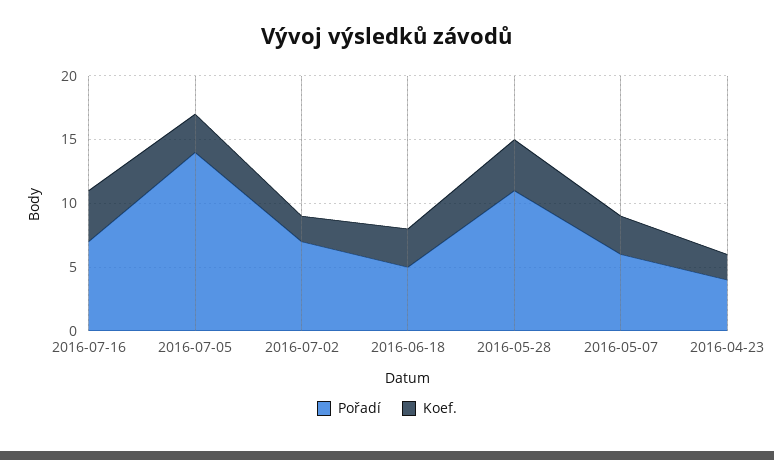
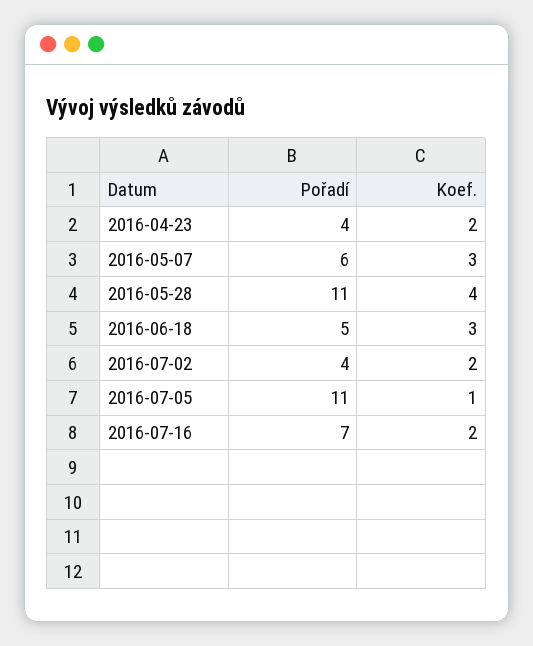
  {
    "Pořadí": {
      "2016-07-16": 7,
-     "2016-07-05": 14,
+     "2016-07-05": 11,
-     "2016-07-02": 7,
+     "2016-07-02": 4,
      "2016-06-18": 5,
      "2016-05-28": 11,
      "2016-05-07": 6,
      "2016-04-23": 4
    },
    "Koef.": {
-     "2016-07-16": 4,
+     "2016-07-16": 2,
-     "2016-07-05": 3,
+     "2016-07-05": 1,
      "2016-07-02": 2,
      "2016-06-18": 3,
      "2016-05-28": 4,
      "2016-05-07": 3,
      "2016-04-23": 2
    }
  }

